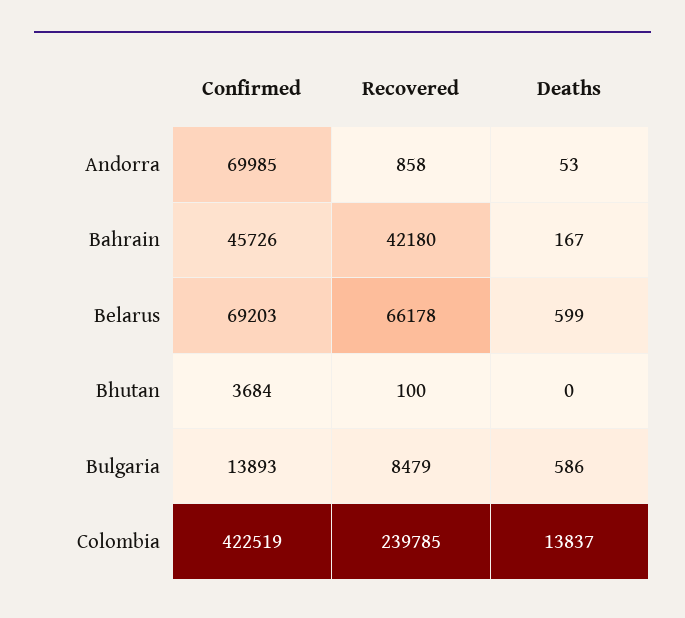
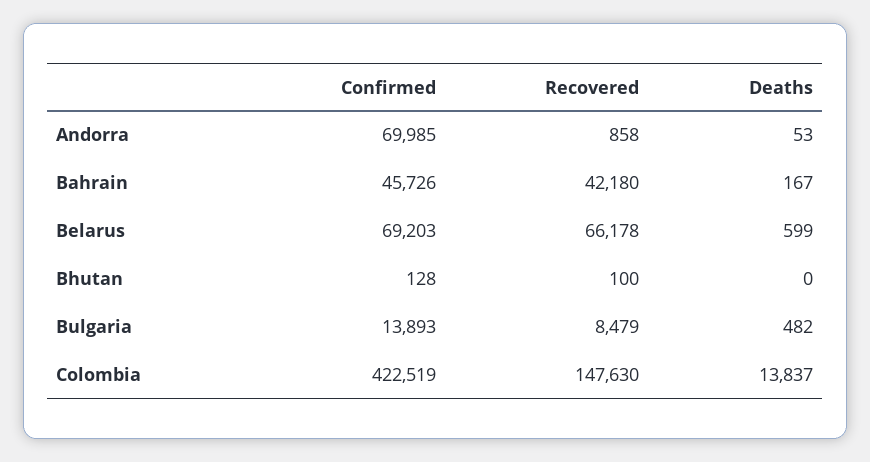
  {
    "Confirmed": {
      "Andorra": 69985,
      "Bahrain": 45726,
      "Belarus": 69203,
-     "Bhutan": 3684,
+     "Bhutan": 128,
      "Bulgaria": 13893,
      "Colombia": 422519
    },
    "Recovered": {
      "Andorra": 858,
      "Bahrain": 42180,
      "Belarus": 66178,
      "Bhutan": 100,
      "Bulgaria": 8479,
-     "Colombia": 239785
+     "Colombia": 147630
    },
    "Deaths": {
      "Andorra": 53,
      "Bahrain": 167,
      "Belarus": 599,
      "Bhutan": 0,
-     "Bulgaria": 586,
+     "Bulgaria": 482,
      "Colombia": 13837
    }
  }

